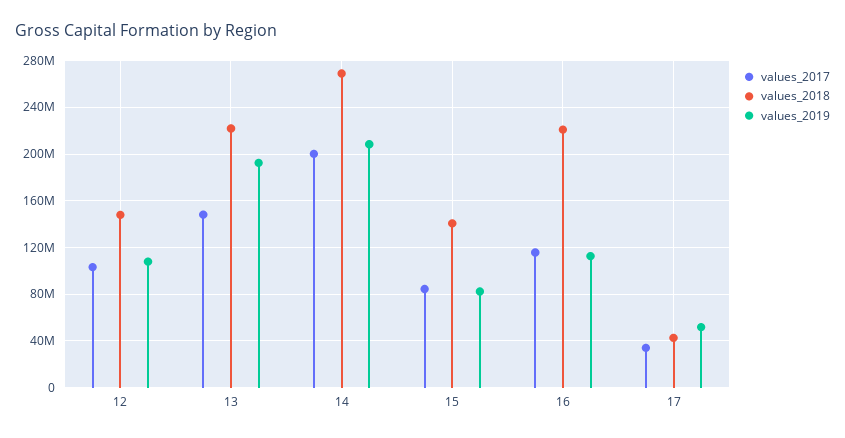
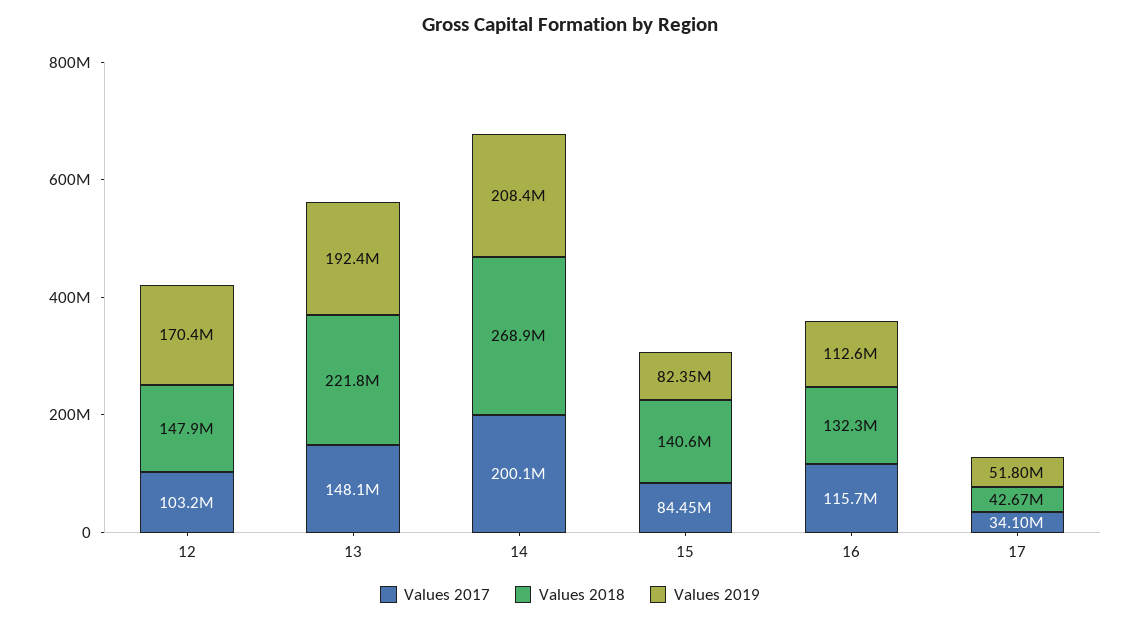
  {
    "values_2017": {
      "12": 103200000,
      "13": 148100000,
      "14": 200100000,
      "15": 84450000,
      "16": 115700000,
      "17": 34100000
    },
    "values_2018": {
      "12": 147900000,
      "13": 221800000,
      "14": 268900000,
      "15": 140600000,
-     "16": 220000000,
+     "16": 132300000,
      "17": 42670000
    },
    "values_2019": {
-     "12": 110000000,
+     "12": 170400000,
      "13": 192400000,
      "14": 208400000,
      "15": 82350000,
      "16": 112600000,
      "17": 51800000
    }
  }

